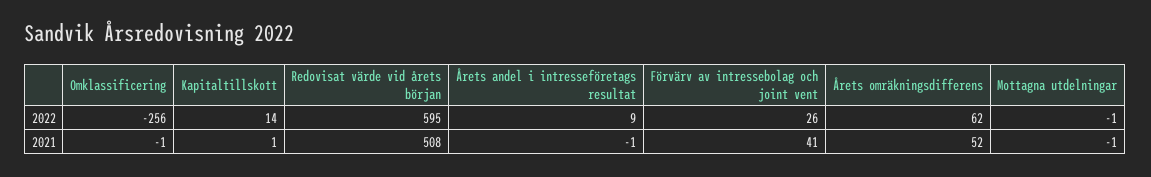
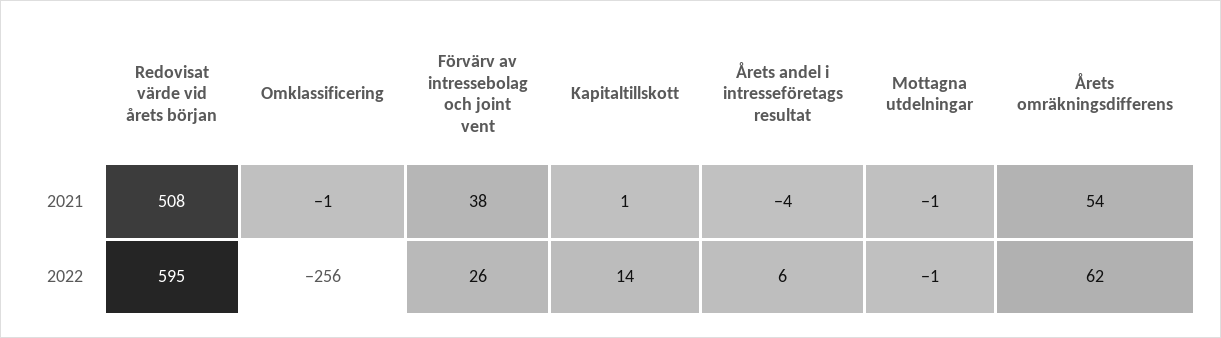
  {
    "Omklassificering": {
      "2022": -256,
      "2021": -1
    },
    "Kapitaltillskott": {
      "2022": 14,
      "2021": 1
    },
    "Redovisat värde vid årets början": {
      "2022": 595,
      "2021": 508
    },
    "Årets andel i intresseföretags resultat": {
-     "2022": 9,
+     "2022": 6,
-     "2021": -1
+     "2021": -4
    },
    "Förvärv av intressebolag och joint vent": {
      "2022": 26,
-     "2021": 41
+     "2021": 38
    },
    "Årets omräkningsdifferens": {
      "2022": 62,
-     "2021": 52
+     "2021": 54
    },
    "Mottagna utdelningar": {
      "2022": -1,
      "2021": -1
    }
  }

